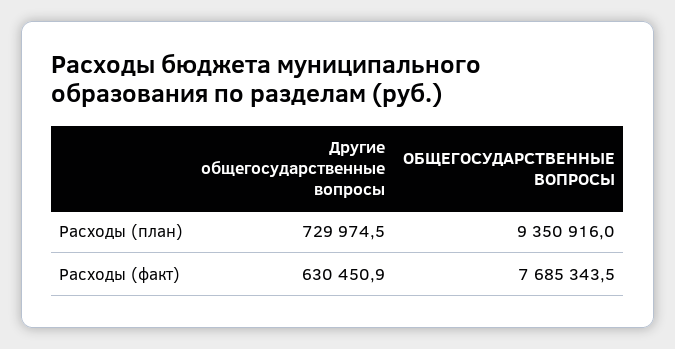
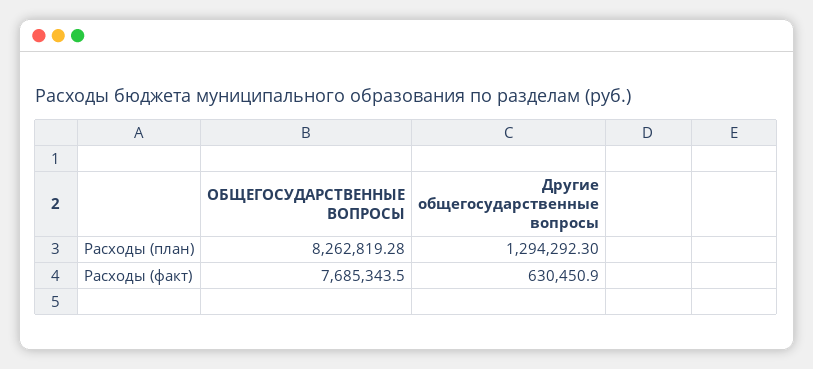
  {
    "Другие общегосударственные вопросы": {
-     "Расходы (план)": 729974.5,
+     "Расходы (план)": 1294292.3,
      "Расходы (факт)": 630450.9
    },
    "ОБЩЕГОСУДАРСТВЕННЫЕ ВОПРОСЫ": {
-     "Расходы (план)": 9350916,
+     "Расходы (план)": 8262819.28,
      "Расходы (факт)": 7685343.5
    }
  }

